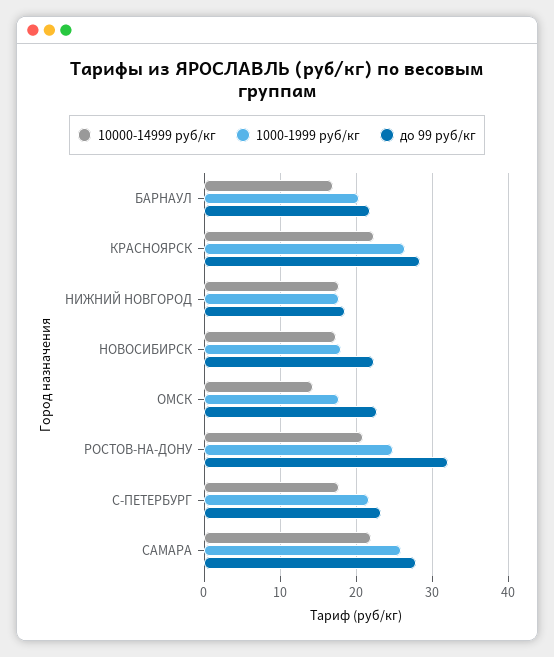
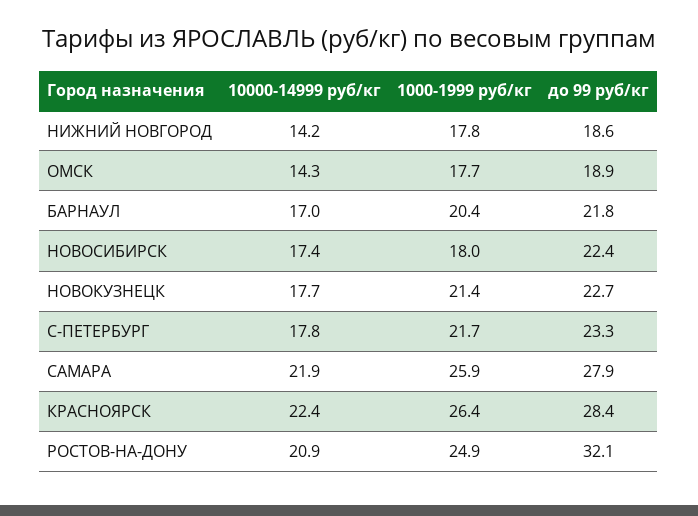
  {
    "10000-14999 руб/кг": {
      "БАРНАУЛ": 17,
      "КРАСНОЯРСК": 22.4,
-     "НИЖНИЙ НОВГОРОД": 18,
+     "НИЖНИЙ НОВГОРОД": 14.2,
      "НОВОСИБИРСК": 17.4,
      "ОМСК": 14.3,
      "РОСТОВ-НА-ДОНУ": 20.9,
      "С-ПЕТЕРБУРГ": 17.8,
-     "САМАРА": 21.9
+     "САМАРА": 21.9,
+     "НОВОКУЗНЕЦК": 17.7
    },
    "1000-1999 руб/кг": {
      "БАРНАУЛ": 20.4,
      "КРАСНОЯРСК": 26.4,
      "НИЖНИЙ НОВГОРОД": 17.8,
      "НОВОСИБИРСК": 18,
      "ОМСК": 17.7,
      "РОСТОВ-НА-ДОНУ": 24.9,
      "С-ПЕТЕРБУРГ": 21.7,
-     "САМАРА": 25.9
+     "САМАРА": 25.9,
+     "НОВОКУЗНЕЦК": 21.4
    },
    "до 99 руб/кг": {
      "БАРНАУЛ": 21.8,
      "КРАСНОЯРСК": 28.4,
      "НИЖНИЙ НОВГОРОД": 18.6,
      "НОВОСИБИРСК": 22.4,
-     "ОМСК": 23,
+     "ОМСК": 18.9,
      "РОСТОВ-НА-ДОНУ": 32.1,
      "С-ПЕТЕРБУРГ": 23.3,
-     "САМАРА": 27.9
+     "САМАРА": 27.9,
+     "НОВОКУЗНЕЦК": 22.7
    }
  }

